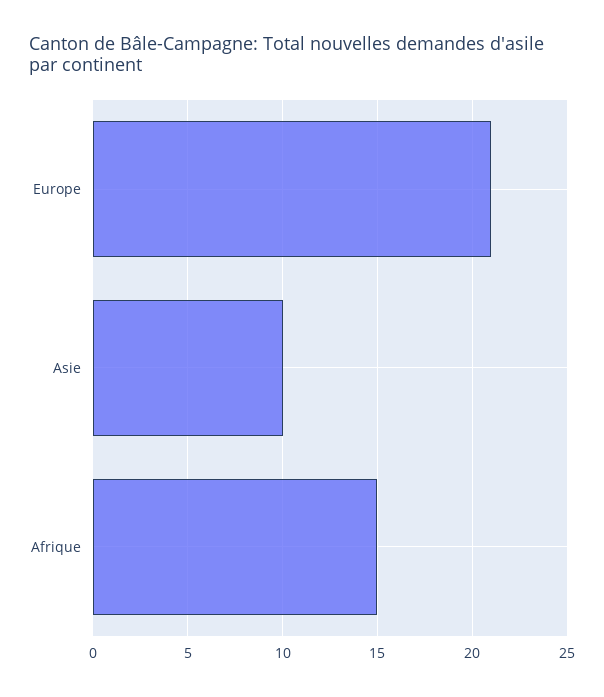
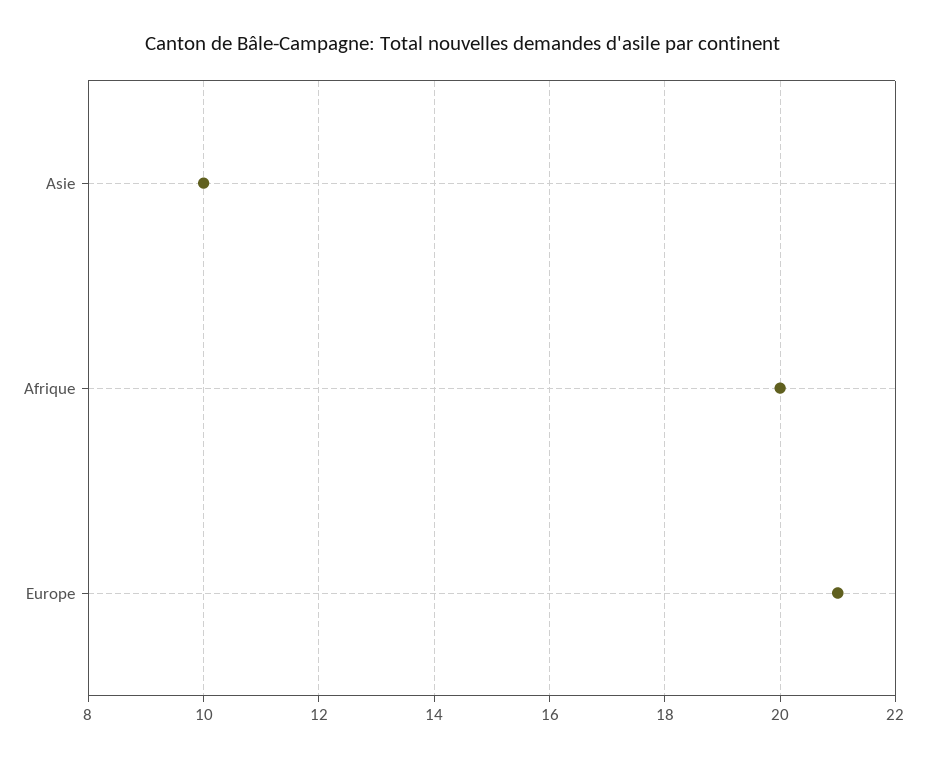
  {
    "Europe": 21,
    "Asie": 10,
-   "Afrique": 15
+   "Afrique": 20
  }

